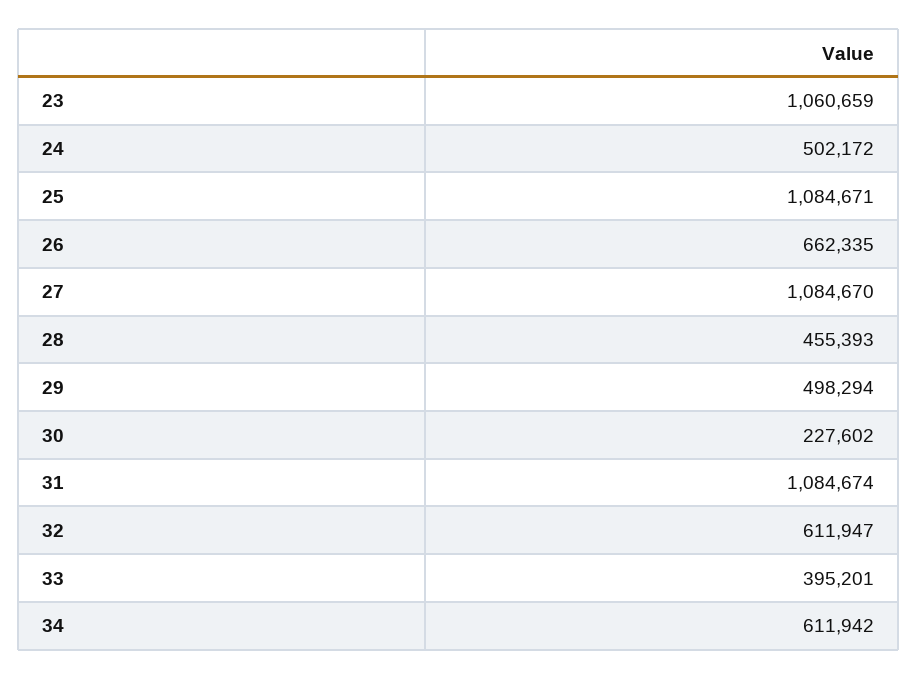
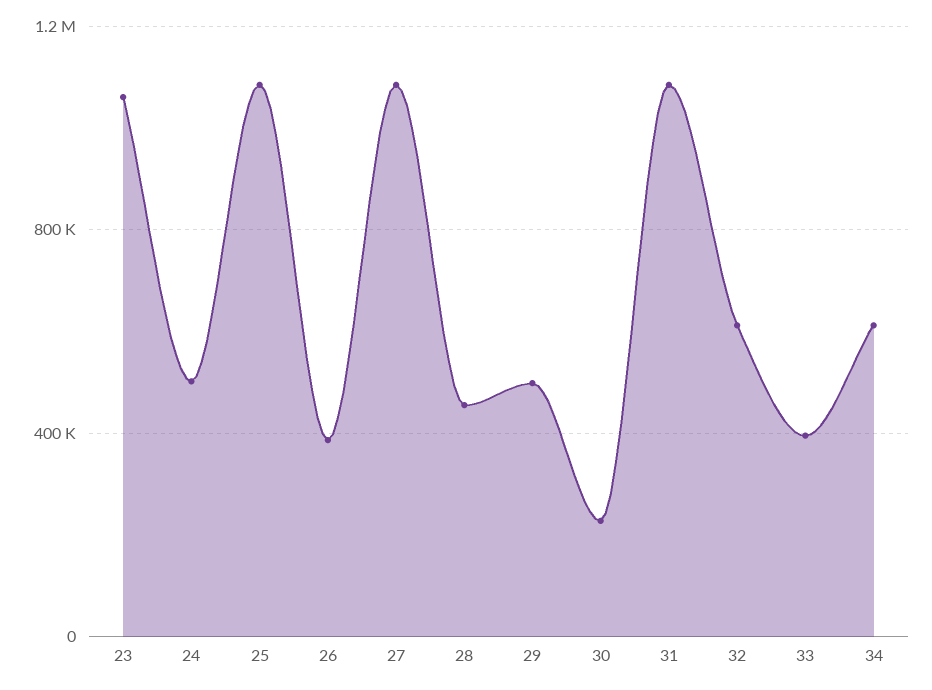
  {
    "23": 1060659,
    "24": 502172,
    "25": 1084671,
-   "26": 662335,
+   "26": 400000,
    "27": 1084670,
    "28": 455393,
    "29": 498294,
    "30": 227602,
    "31": 1084674,
    "32": 611947,
    "33": 395201,
    "34": 611942
  }

